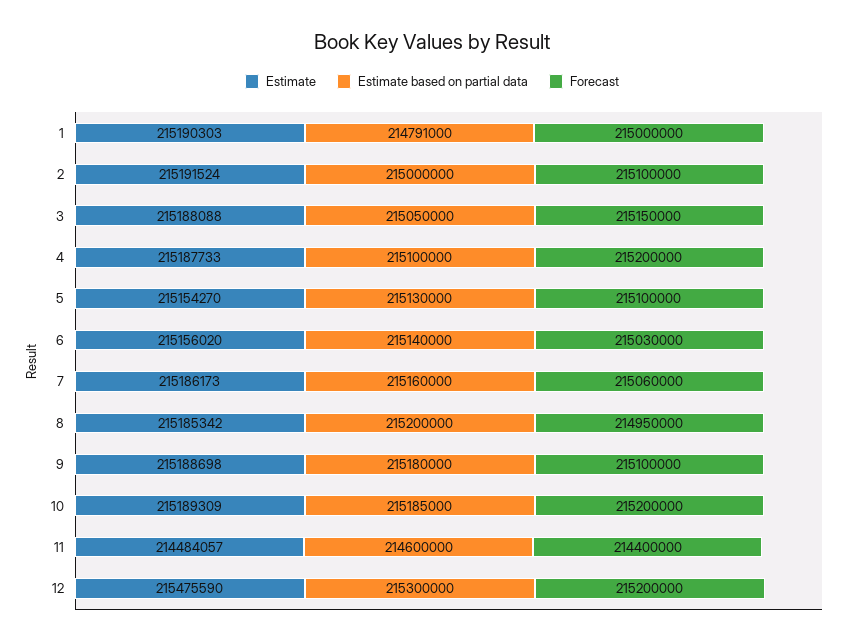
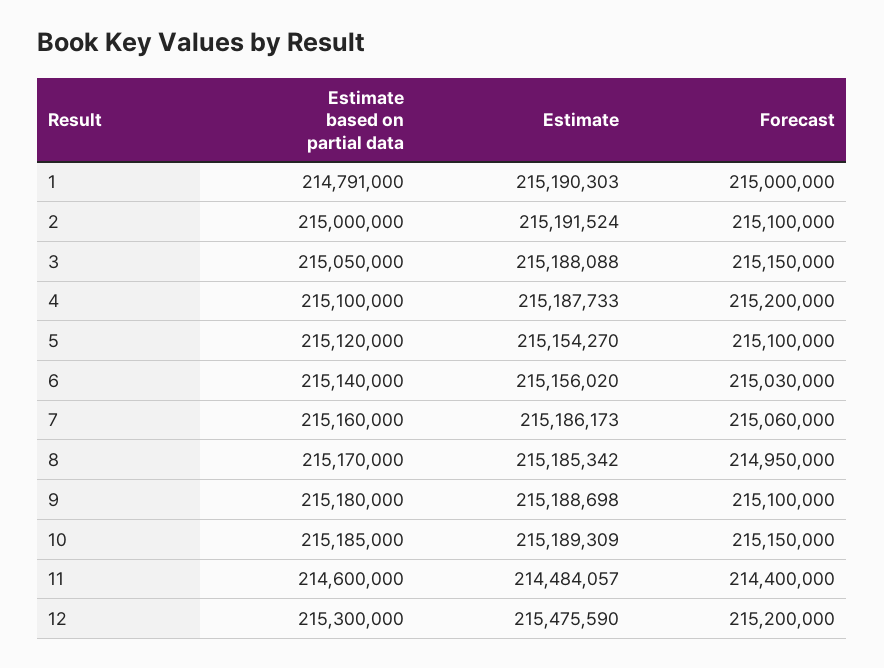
  {
    "Estimate": {
      "1": 215190303,
      "2": 215191524,
      "3": 215188088,
      "4": 215187733,
      "5": 215154270,
      "6": 215156020,
      "7": 215186173,
      "8": 215185342,
      "9": 215188698,
      "10": 215189309,
      "11": 214484057,
      "12": 215475590
    },
    "Estimate based on partial data": {
      "1": 214791000,
      "2": 215000000,
      "3": 215050000,
      "4": 215100000,
-     "5": 215130000,
+     "5": 215120000,
      "6": 215140000,
      "7": 215160000,
-     "8": 215200000,
+     "8": 215170000,
      "9": 215180000,
      "10": 215185000,
      "11": 214600000,
      "12": 215300000
    },
    "Forecast": {
      "1": 215000000,
      "2": 215100000,
      "3": 215150000,
      "4": 215200000,
      "5": 215100000,
      "6": 215030000,
      "7": 215060000,
      "8": 214950000,
      "9": 215100000,
-     "10": 215200000,
+     "10": 215150000,
      "11": 214400000,
      "12": 215200000
    }
  }

